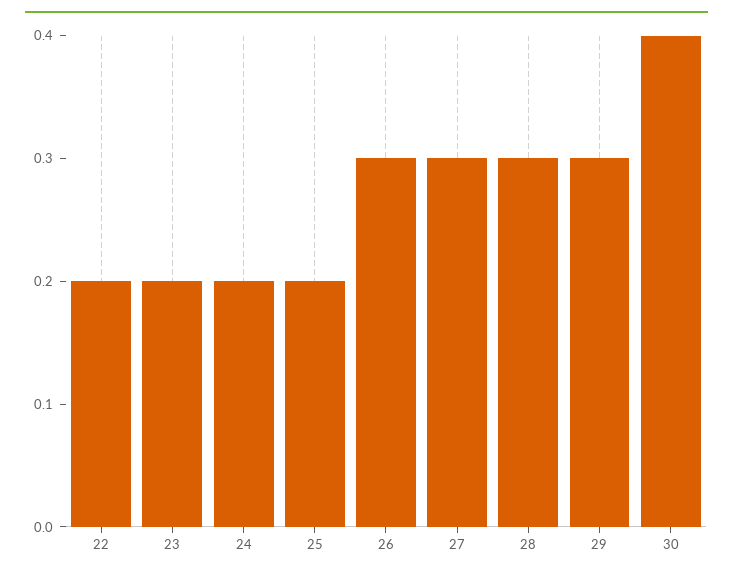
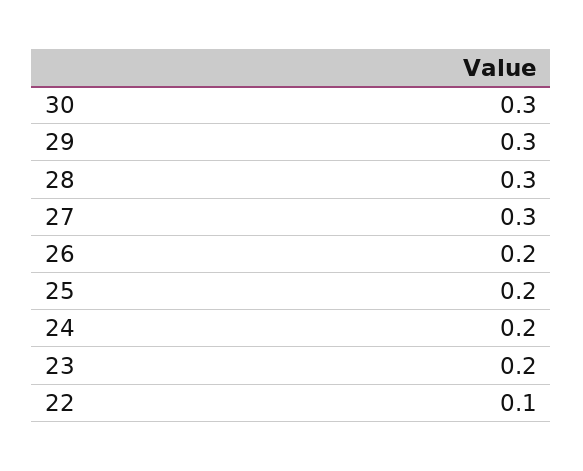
  {
-   "22": 0.2,
+   "22": 0.1,
    "23": 0.2,
    "24": 0.2,
    "25": 0.2,
-   "26": 0.3,
+   "26": 0.2,
    "27": 0.3,
    "28": 0.3,
    "29": 0.3,
-   "30": 0.4
+   "30": 0.3
  }

